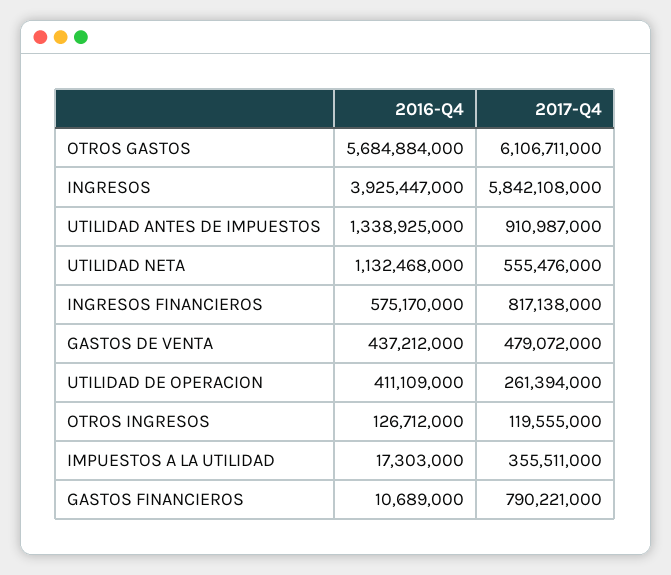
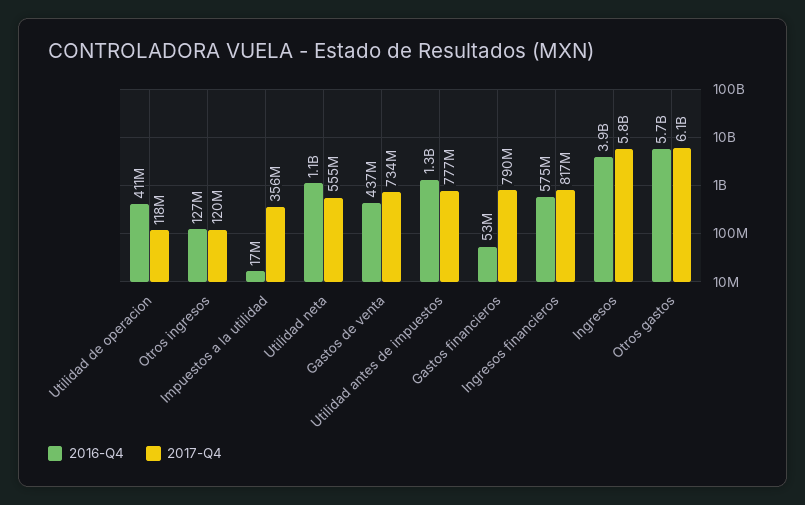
  {
    "2016-Q4": {
      "OTROS GASTOS": 5684884000,
      "INGRESOS": 3925447000,
      "UTILIDAD ANTES DE IMPUESTOS": 1338925000,
      "UTILIDAD NETA": 1132468000,
      "INGRESOS FINANCIEROS": 575170000,
      "GASTOS DE VENTA": 437212000,
      "UTILIDAD DE OPERACION": 411109000,
      "OTROS INGRESOS": 126712000,
      "IMPUESTOS A LA UTILIDAD": 17303000,
-     "GASTOS FINANCIEROS": 10689000
+     "GASTOS FINANCIEROS": 53000000
    },
    "2017-Q4": {
      "OTROS GASTOS": 6106711000,
      "INGRESOS": 5842108000,
-     "UTILIDAD ANTES DE IMPUESTOS": 910987000,
+     "UTILIDAD ANTES DE IMPUESTOS": 777000000,
      "UTILIDAD NETA": 555476000,
      "INGRESOS FINANCIEROS": 817138000,
-     "GASTOS DE VENTA": 479072000,
+     "GASTOS DE VENTA": 734000000,
-     "UTILIDAD DE OPERACION": 261394000,
+     "UTILIDAD DE OPERACION": 118000000,
      "OTROS INGRESOS": 119555000,
      "IMPUESTOS A LA UTILIDAD": 355511000,
      "GASTOS FINANCIEROS": 790221000
    }
  }

